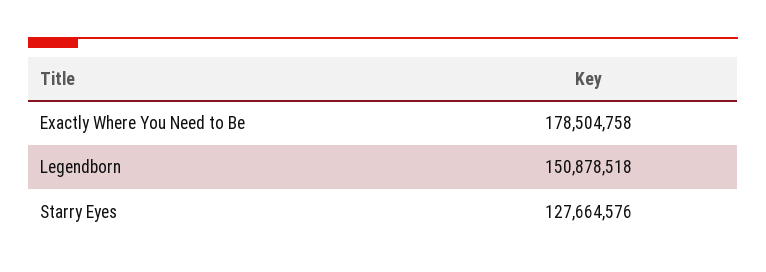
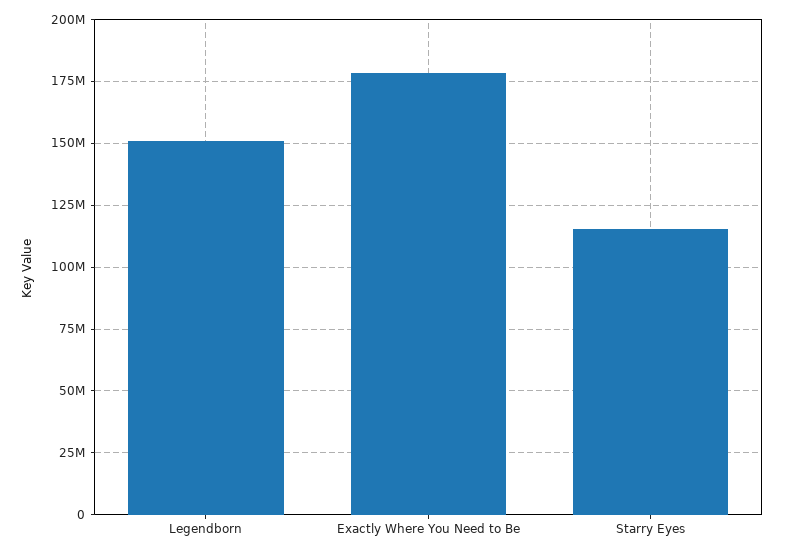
  {
    "Exactly Where You Need to Be": 178504758,
    "Legendborn": 150878518,
-   "Starry Eyes": 127664576
+   "Starry Eyes": 115000000
  }

